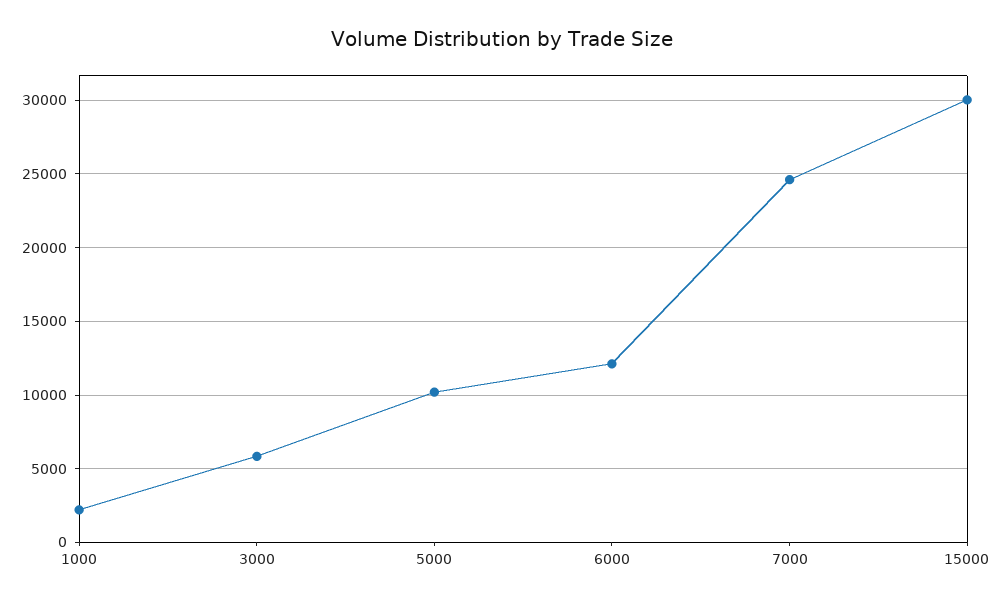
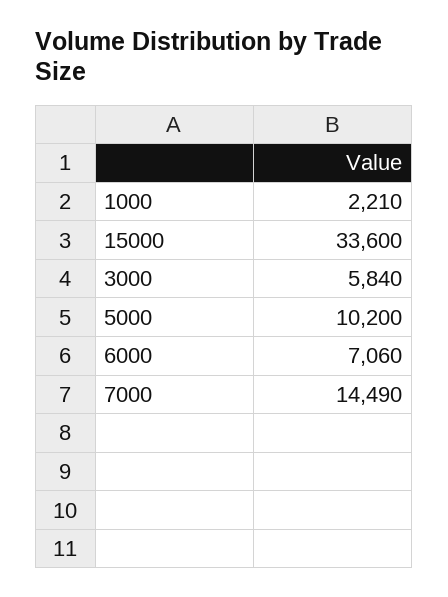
  {
    "1000": 2210,
    "3000": 5840,
    "5000": 10200,
-   "6000": 12000,
+   "6000": 7060,
-   "7000": 24500,
+   "7000": 14490,
-   "15000": 30000
+   "15000": 33600
  }

